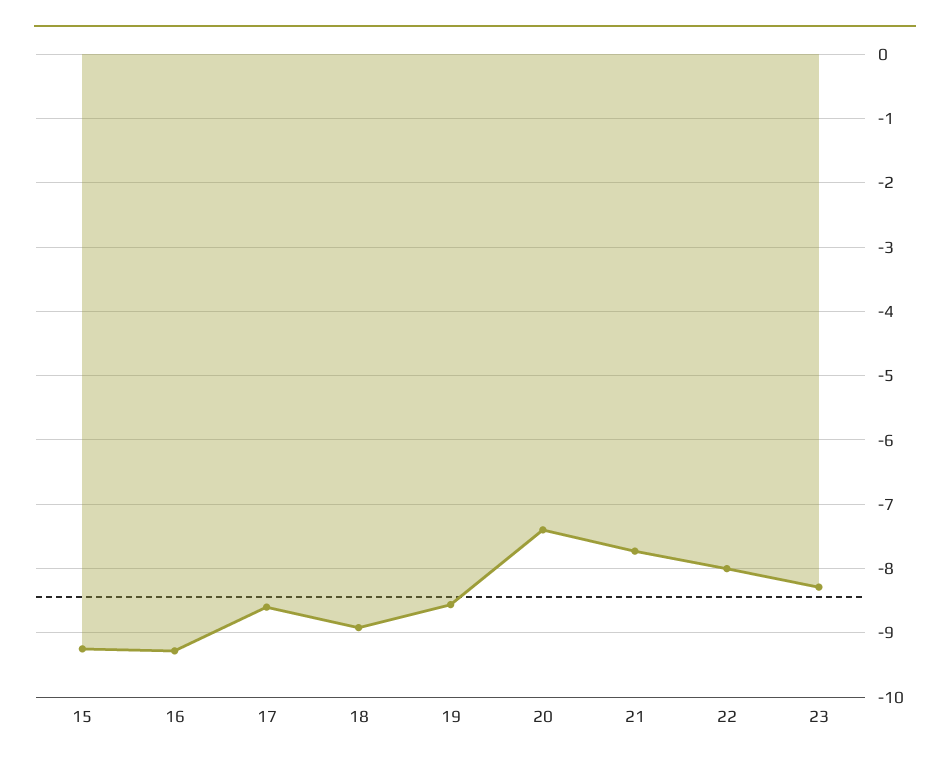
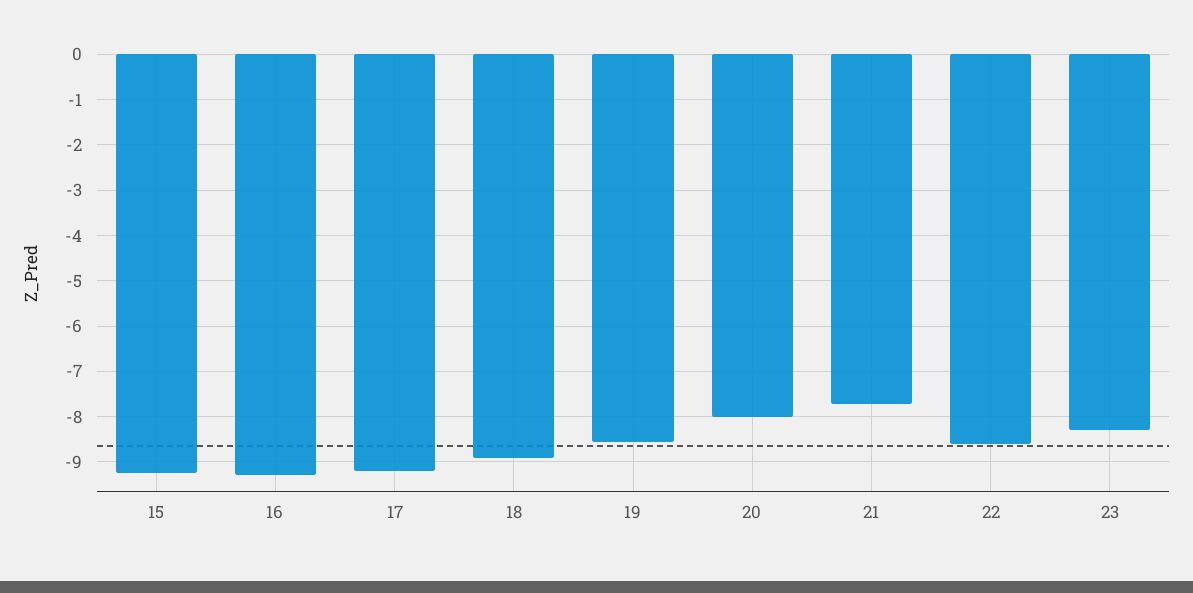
  {
    "15": -9.3,
    "16": -9.3,
-   "17": -8.6,
+   "17": -9.2,
    "18": -8.9,
    "19": -8.6,
-   "20": -7.4,
+   "20": -8,
    "21": -7.7,
-   "22": -8,
+   "22": -8.6,
    "23": -8.3
  }

